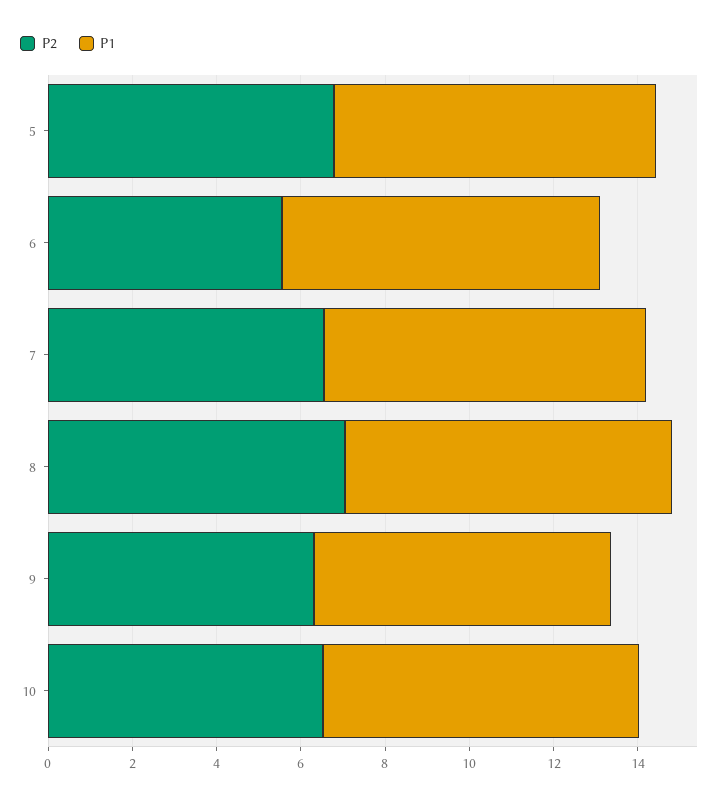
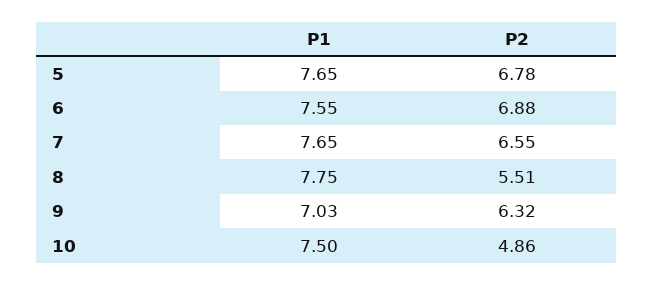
  {
    "P2": {
      "5": 6.78,
-     "6": 5.5,
+     "6": 6.88,
      "7": 6.55,
-     "8": 7,
+     "8": 5.51,
      "9": 6.32,
-     "10": 6.5
+     "10": 4.86
    },
    "P1": {
      "5": 7.65,
      "6": 7.55,
      "7": 7.65,
      "8": 7.75,
      "9": 7.03,
      "10": 7.5
    }
  }

